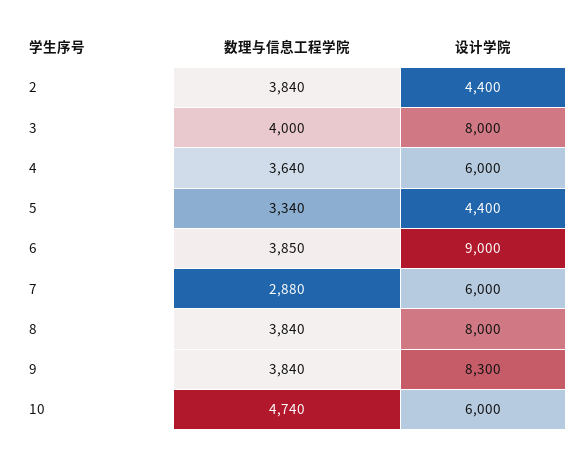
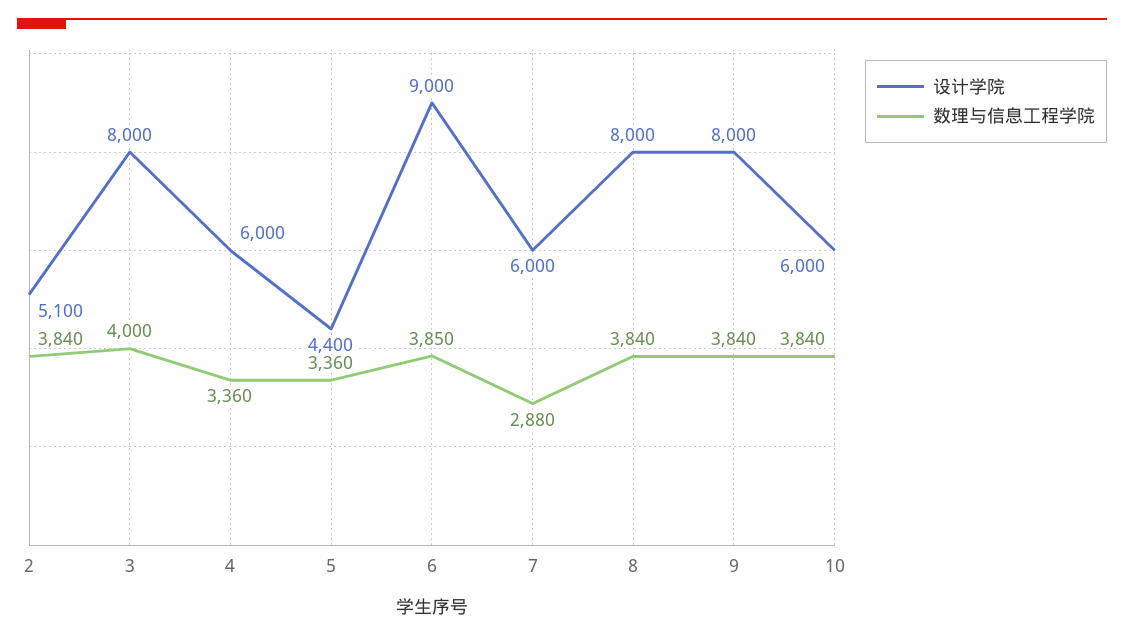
  {
    "数理与信息工程学院": {
      "2": 3840,
      "3": 4000,
-     "4": 3640,
+     "4": 3360,
-     "5": 3340,
+     "5": 3360,
      "6": 3850,
      "7": 2880,
      "8": 3840,
      "9": 3840,
-     "10": 4740
+     "10": 3840
    },
    "设计学院": {
-     "2": 4400,
+     "2": 5100,
      "3": 8000,
      "4": 6000,
      "5": 4400,
      "6": 9000,
      "7": 6000,
      "8": 8000,
-     "9": 8300,
+     "9": 8000,
      "10": 6000
    }
  }

